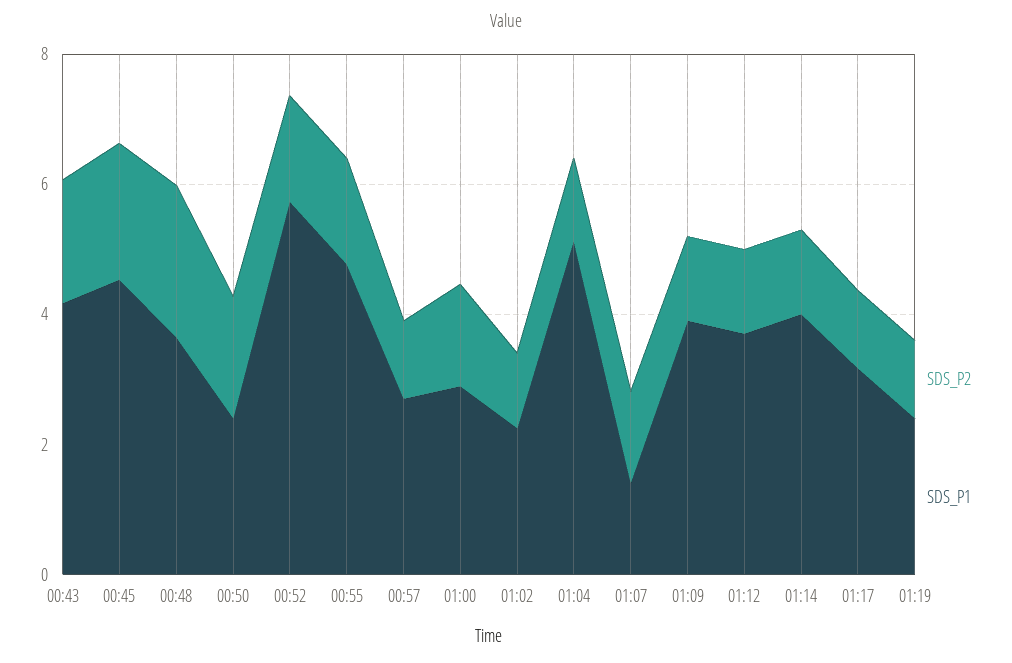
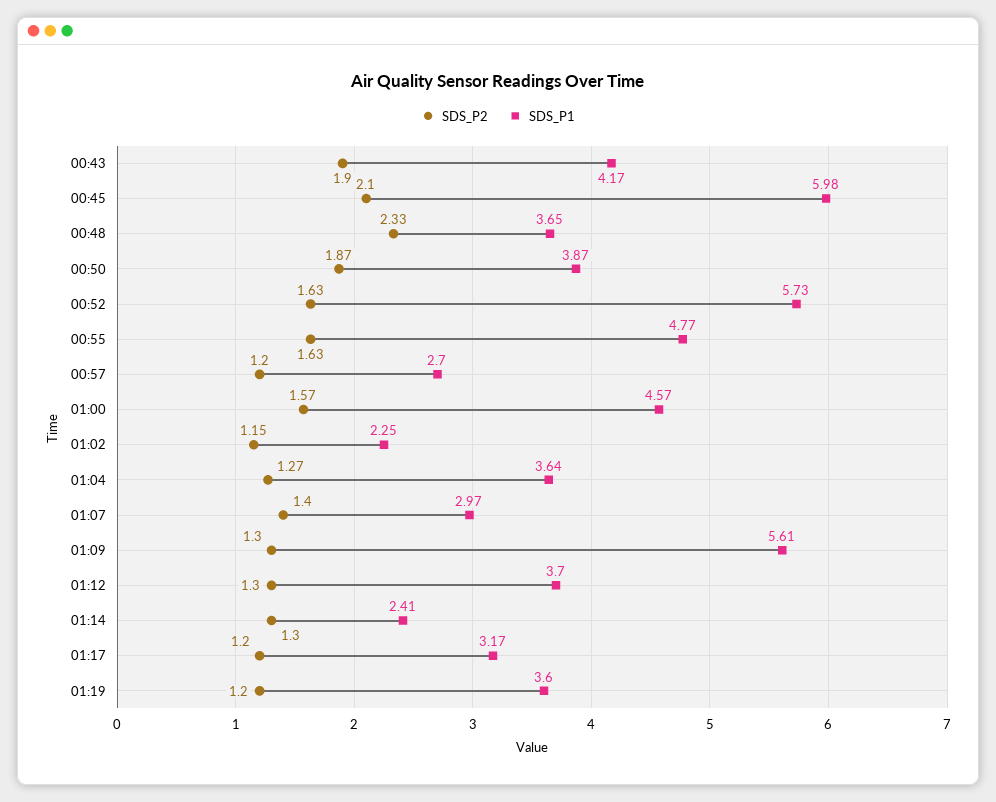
  {
    "SDS_P2": {
      "00:43": 1.9,
      "00:45": 2.1,
      "00:48": 2.33,
      "00:50": 1.87,
      "00:52": 1.63,
      "00:55": 1.63,
      "00:57": 1.2,
      "01:00": 1.57,
      "01:02": 1.15,
      "01:04": 1.27,
      "01:07": 1.4,
      "01:09": 1.3,
      "01:12": 1.3,
      "01:14": 1.3,
      "01:17": 1.2,
      "01:19": 1.2
    },
    "SDS_P1": {
      "00:43": 4.17,
-     "00:45": 4.5,
+     "00:45": 5.98,
      "00:48": 3.65,
-     "00:50": 2.5,
+     "00:50": 3.87,
      "00:52": 5.73,
      "00:55": 4.77,
      "00:57": 2.7,
-     "01:00": 3,
+     "01:00": 4.57,
      "01:02": 2.25,
-     "01:04": 5,
+     "01:04": 3.64,
-     "01:07": 1.5,
+     "01:07": 2.97,
-     "01:09": 4,
+     "01:09": 5.61,
      "01:12": 3.7,
-     "01:14": 4,
+     "01:14": 2.41,
      "01:17": 3.17,
-     "01:19": 2.5
+     "01:19": 3.6
    }
  }

